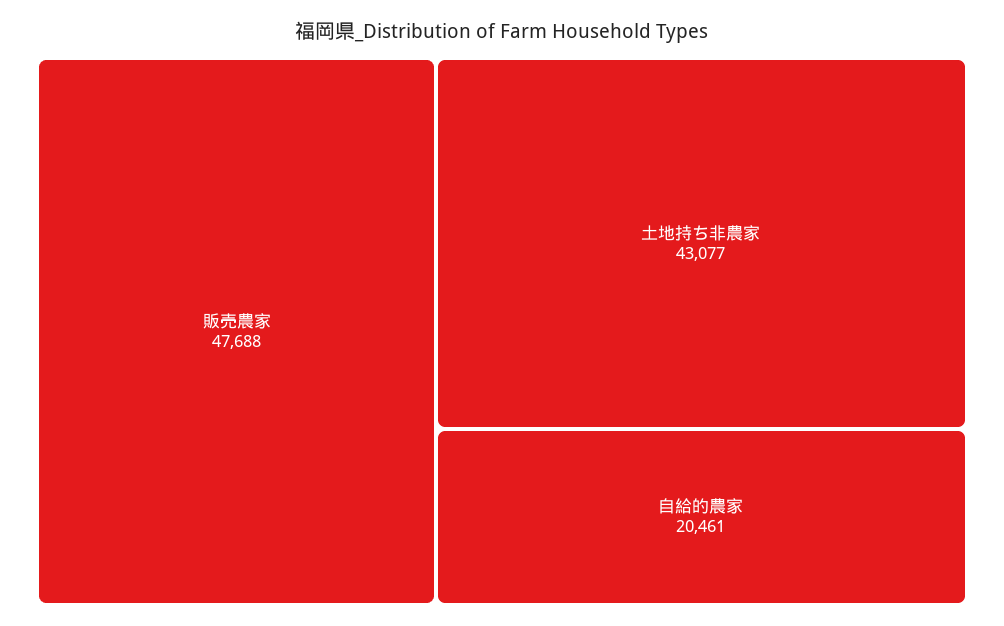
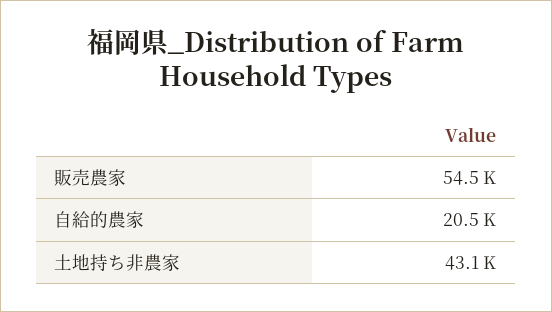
  {
-   "販売農家": 47688,
+   "販売農家": 54500,
    "土地持ち非農家": 43077,
    "自給的農家": 20461
  }

